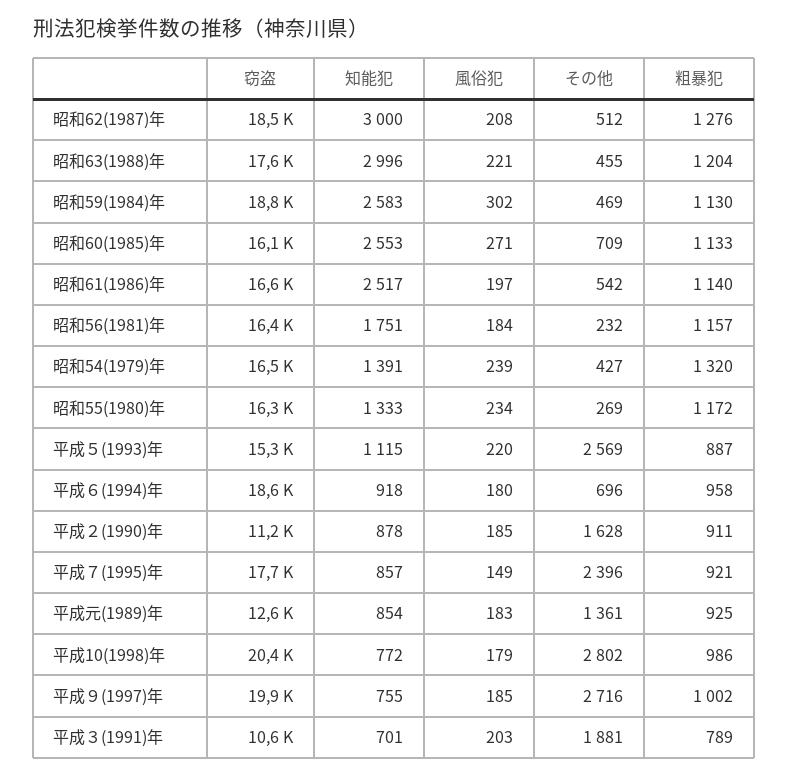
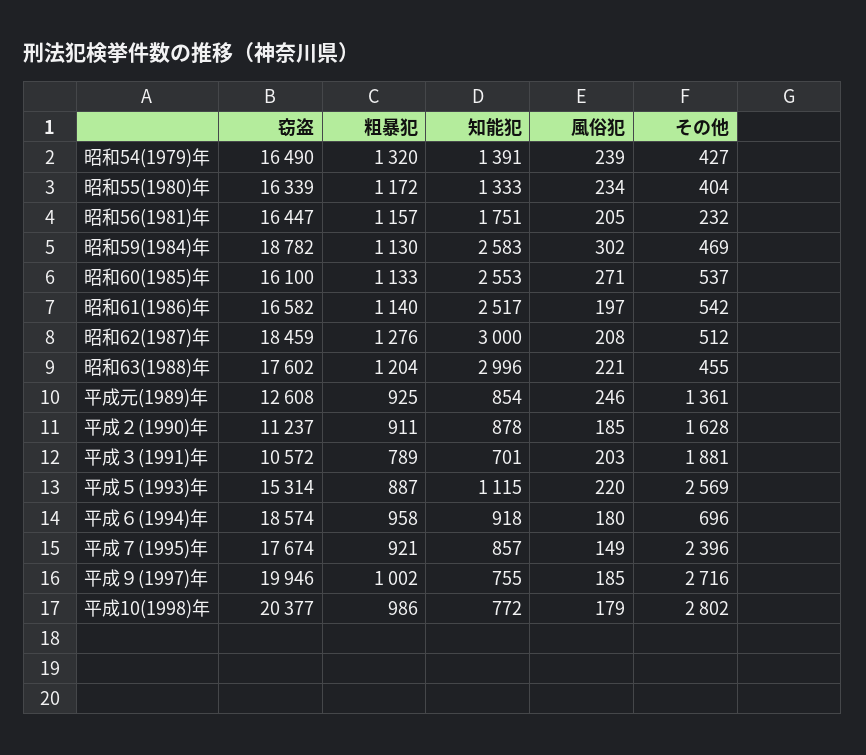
  {
    "窃盗": {
      "昭和62(1987)年": 18459,
      "昭和63(1988)年": 17602,
      "昭和59(1984)年": 18782,
      "昭和60(1985)年": 16100,
      "昭和61(1986)年": 16582,
      "昭和56(1981)年": 16447,
      "昭和54(1979)年": 16490,
      "昭和55(1980)年": 16339,
      "平成５(1993)年": 15314,
      "平成６(1994)年": 18574,
      "平成２(1990)年": 11237,
      "平成７(1995)年": 17674,
      "平成元(1989)年": 12608,
      "平成10(1998)年": 20377,
      "平成９(1997)年": 19946,
      "平成３(1991)年": 10572
    },
    "知能犯": {
      "昭和62(1987)年": 3000,
      "昭和63(1988)年": 2996,
      "昭和59(1984)年": 2583,
      "昭和60(1985)年": 2553,
      "昭和61(1986)年": 2517,
      "昭和56(1981)年": 1751,
      "昭和54(1979)年": 1391,
      "昭和55(1980)年": 1333,
      "平成５(1993)年": 1115,
      "平成６(1994)年": 918,
      "平成２(1990)年": 878,
      "平成７(1995)年": 857,
      "平成元(1989)年": 854,
      "平成10(1998)年": 772,
      "平成９(1997)年": 755,
      "平成３(1991)年": 701
    },
    "風俗犯": {
      "昭和62(1987)年": 208,
      "昭和63(1988)年": 221,
      "昭和59(1984)年": 302,
      "昭和60(1985)年": 271,
      "昭和61(1986)年": 197,
-     "昭和56(1981)年": 184,
+     "昭和56(1981)年": 205,
      "昭和54(1979)年": 239,
      "昭和55(1980)年": 234,
      "平成５(1993)年": 220,
      "平成６(1994)年": 180,
      "平成２(1990)年": 185,
      "平成７(1995)年": 149,
-     "平成元(1989)年": 183,
+     "平成元(1989)年": 246,
      "平成10(1998)年": 179,
      "平成９(1997)年": 185,
      "平成３(1991)年": 203
    },
    "その他": {
      "昭和62(1987)年": 512,
      "昭和63(1988)年": 455,
      "昭和59(1984)年": 469,
-     "昭和60(1985)年": 709,
+     "昭和60(1985)年": 537,
      "昭和61(1986)年": 542,
      "昭和56(1981)年": 232,
      "昭和54(1979)年": 427,
-     "昭和55(1980)年": 269,
+     "昭和55(1980)年": 404,
      "平成５(1993)年": 2569,
      "平成６(1994)年": 696,
      "平成２(1990)年": 1628,
      "平成７(1995)年": 2396,
      "平成元(1989)年": 1361,
      "平成10(1998)年": 2802,
      "平成９(1997)年": 2716,
      "平成３(1991)年": 1881
    },
    "粗暴犯": {
      "昭和62(1987)年": 1276,
      "昭和63(1988)年": 1204,
      "昭和59(1984)年": 1130,
      "昭和60(1985)年": 1133,
      "昭和61(1986)年": 1140,
      "昭和56(1981)年": 1157,
      "昭和54(1979)年": 1320,
      "昭和55(1980)年": 1172,
      "平成５(1993)年": 887,
      "平成６(1994)年": 958,
      "平成２(1990)年": 911,
      "平成７(1995)年": 921,
      "平成元(1989)年": 925,
      "平成10(1998)年": 986,
      "平成９(1997)年": 1002,
      "平成３(1991)年": 789
    }
  }

